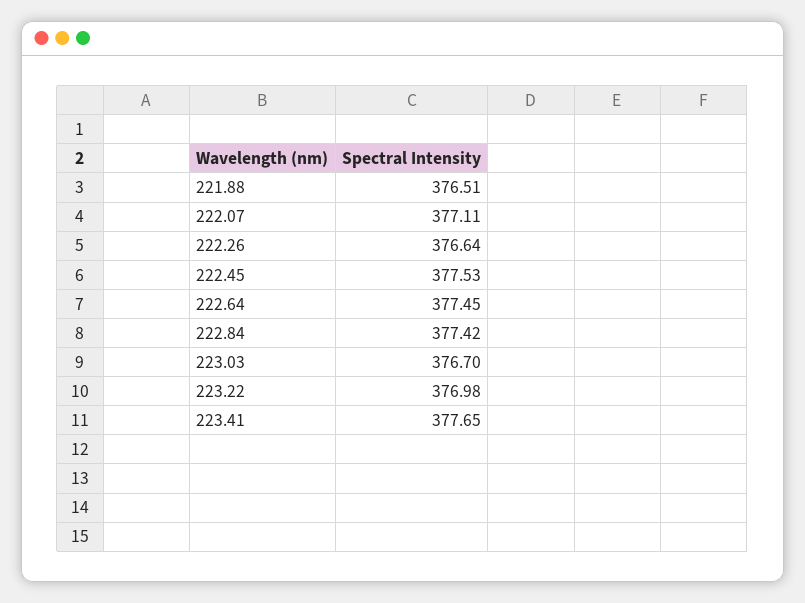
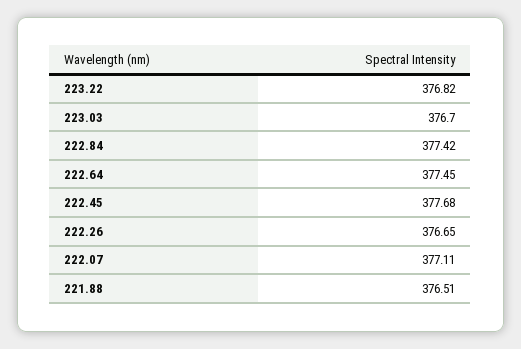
  {
    "221.88": 376.51,
    "222.07": 377.11,
-   "222.26": 376.64,
+   "222.26": 376.65,
-   "222.45": 377.53,
+   "222.45": 377.68,
    "222.64": 377.45,
    "222.84": 377.42,
    "223.03": 376.7,
-   "223.22": 376.98,
+   "223.22": 376.82
-   "223.41": 377.65
  }

